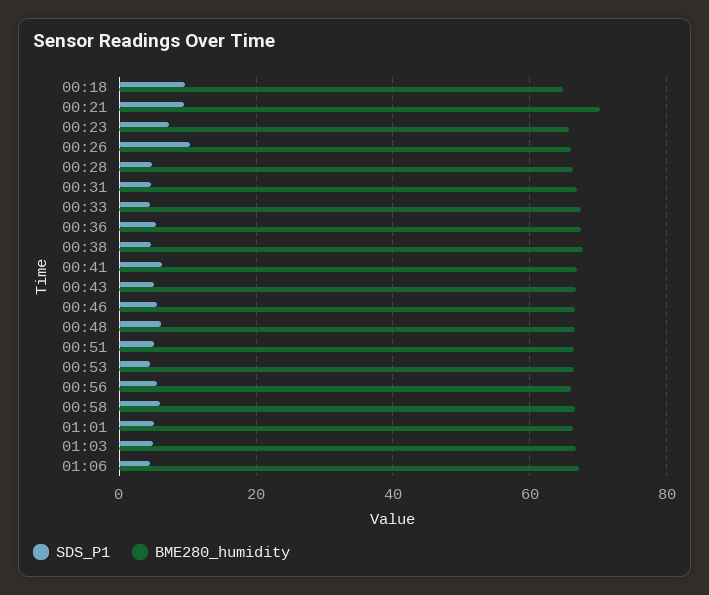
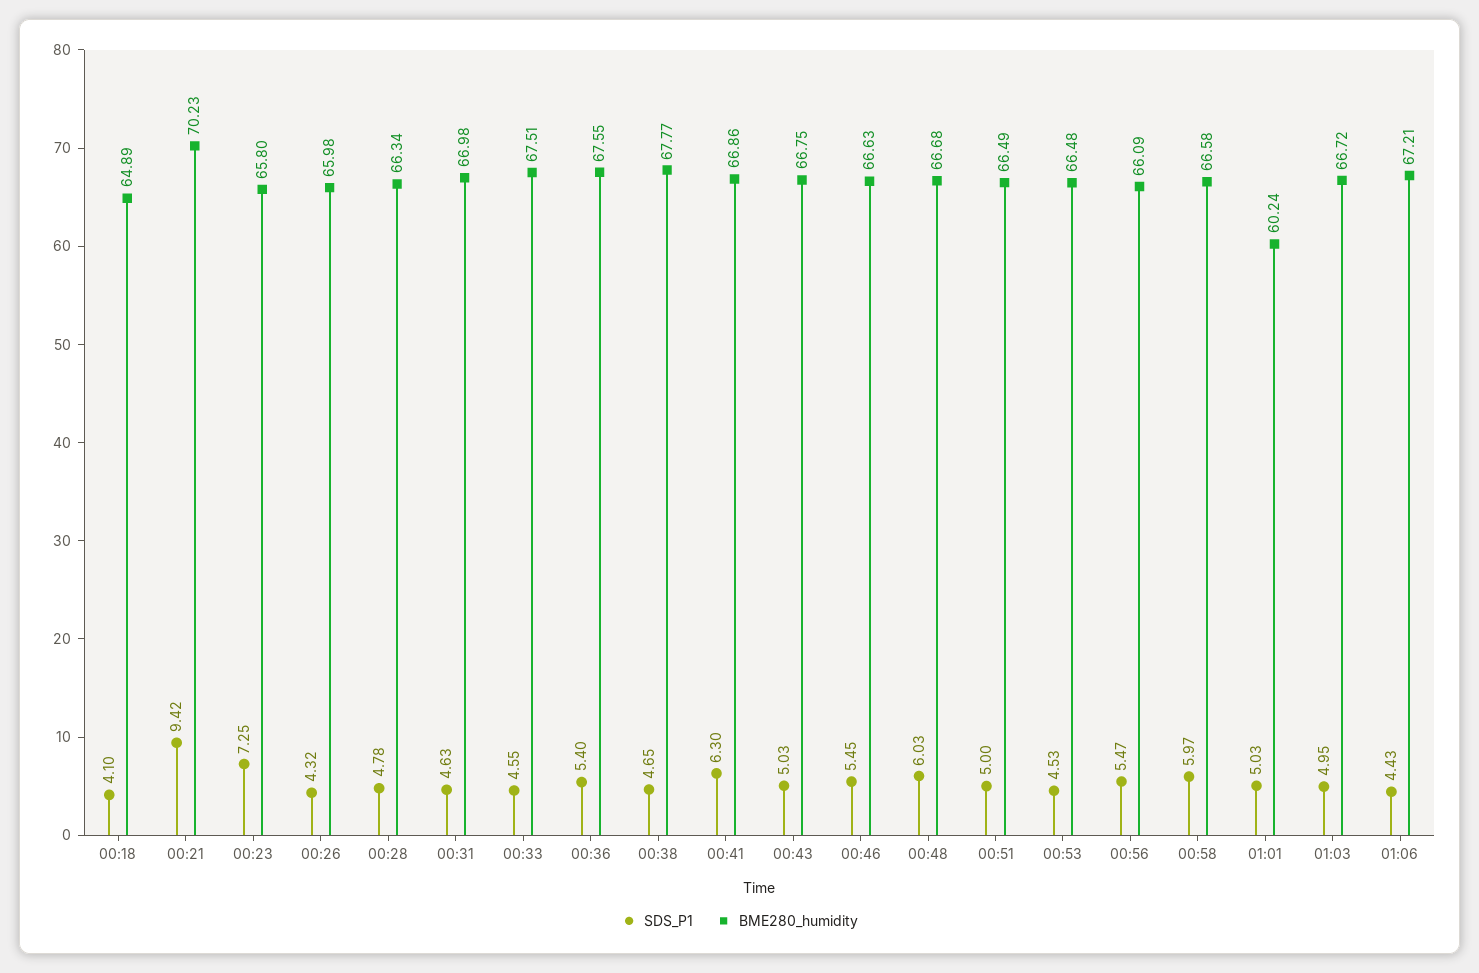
  {
    "SDS_P1": {
-     "00:18": 10,
+     "00:18": 4.1,
      "00:21": 9.42,
      "00:23": 7.25,
-     "00:26": 10,
+     "00:26": 4.32,
      "00:28": 4.78,
      "00:31": 4.63,
      "00:33": 4.55,
      "00:36": 5.4,
      "00:38": 4.65,
      "00:41": 6.3,
      "00:43": 5.03,
      "00:46": 5.45,
      "00:48": 6.03,
      "00:51": 5,
      "00:53": 4.53,
      "00:56": 5.47,
      "00:58": 5.97,
      "01:01": 5.03,
      "01:03": 4.95,
      "01:06": 4.43
    },
    "BME280_humidity": {
      "00:18": 64.89,
      "00:21": 70.23,
      "00:23": 65.8,
      "00:26": 65.98,
      "00:28": 66.34,
      "00:31": 66.98,
      "00:33": 67.51,
      "00:36": 67.55,
      "00:38": 67.77,
      "00:41": 66.86,
      "00:43": 66.75,
      "00:46": 66.63,
      "00:48": 66.68,
      "00:51": 66.49,
      "00:53": 66.48,
      "00:56": 66.09,
      "00:58": 66.58,
-     "01:01": 66,
+     "01:01": 60.24,
      "01:03": 66.72,
      "01:06": 67.21
    }
  }

